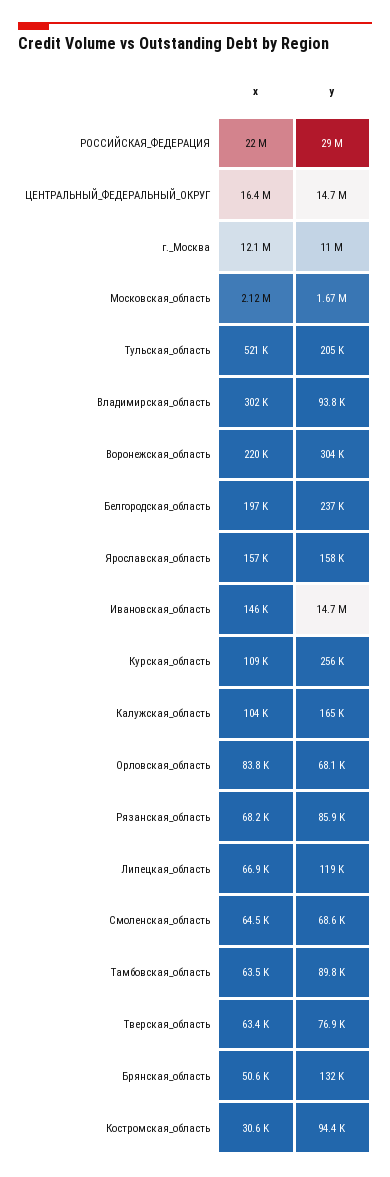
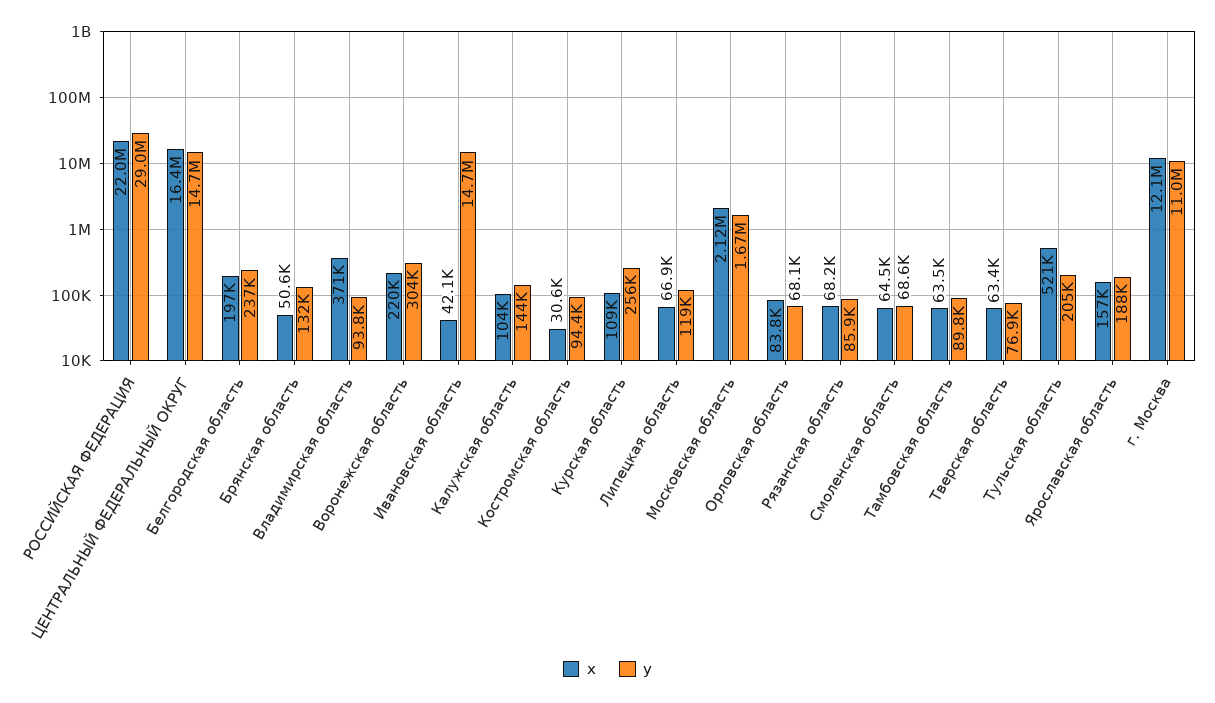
  {
    "x": {
      "РОССИЙСКАЯ_ФЕДЕРАЦИЯ": 22000000,
      "ЦЕНТРАЛЬНЫЙ_ФЕДЕРАЛЬНЫЙ_ОКРУГ": 16400000,
      "г._Москва": 12100000,
      "Московская_область": 2120000,
      "Тульская_область": 521000,
-     "Владимирская_область": 302000,
+     "Владимирская_область": 371000,
      "Воронежская_область": 220000,
      "Белгородская_область": 197000,
      "Ярославская_область": 157000,
-     "Ивановская_область": 146000,
+     "Ивановская_область": 42100,
      "Курская_область": 109000,
      "Калужская_область": 104000,
      "Орловская_область": 83800,
      "Рязанская_область": 68200,
      "Липецкая_область": 66900,
      "Смоленская_область": 64500,
      "Тамбовская_область": 63500,
      "Тверская_область": 63400,
      "Брянская_область": 50600,
      "Костромская_область": 30600
    },
    "y": {
      "РОССИЙСКАЯ_ФЕДЕРАЦИЯ": 29000000,
      "ЦЕНТРАЛЬНЫЙ_ФЕДЕРАЛЬНЫЙ_ОКРУГ": 14700000,
      "г._Москва": 11000000,
      "Московская_область": 1670000,
      "Тульская_область": 205000,
      "Владимирская_область": 93800,
      "Воронежская_область": 304000,
      "Белгородская_область": 237000,
-     "Ярославская_область": 158000,
+     "Ярославская_область": 188000,
      "Ивановская_область": 14700000,
      "Курская_область": 256000,
-     "Калужская_область": 165000,
+     "Калужская_область": 144000,
      "Орловская_область": 68100,
      "Рязанская_область": 85900,
      "Липецкая_область": 119000,
      "Смоленская_область": 68600,
      "Тамбовская_область": 89800,
      "Тверская_область": 76900,
      "Брянская_область": 132000,
      "Костромская_область": 94400
    }
  }

